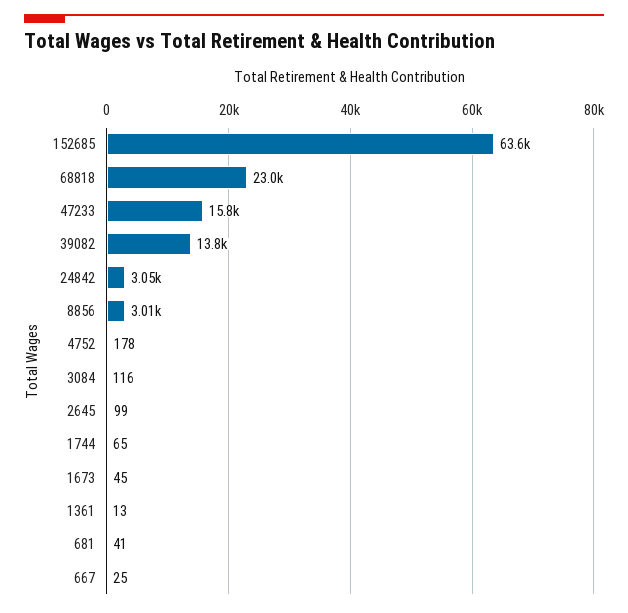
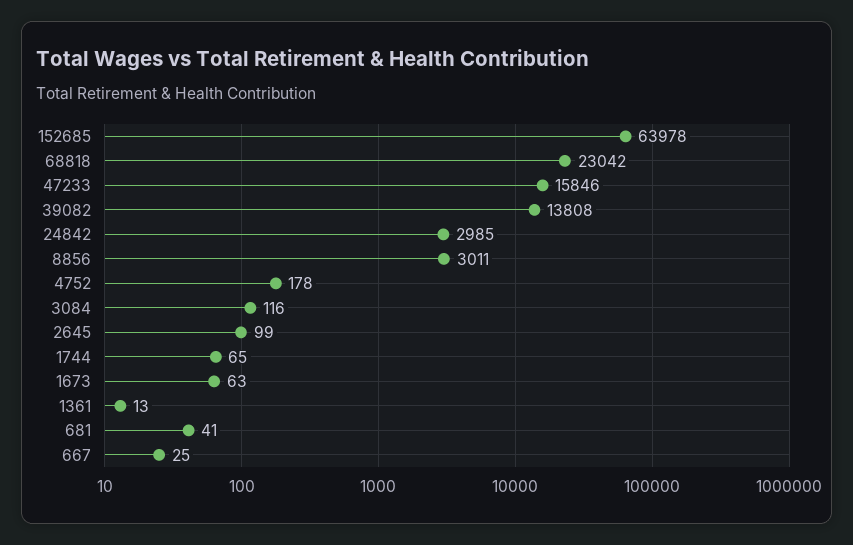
  {
-   "152685": 63600,
+   "152685": 63978,
    "68818": 23042,
    "47233": 15846,
    "39082": 13808,
-   "24842": 3050,
+   "24842": 2985,
    "8856": 3011,
    "4752": 178,
    "3084": 116,
    "2645": 99,
    "1744": 65,
-   "1673": 45,
+   "1673": 63,
    "1361": 13,
    "681": 41,
    "667": 25
  }

